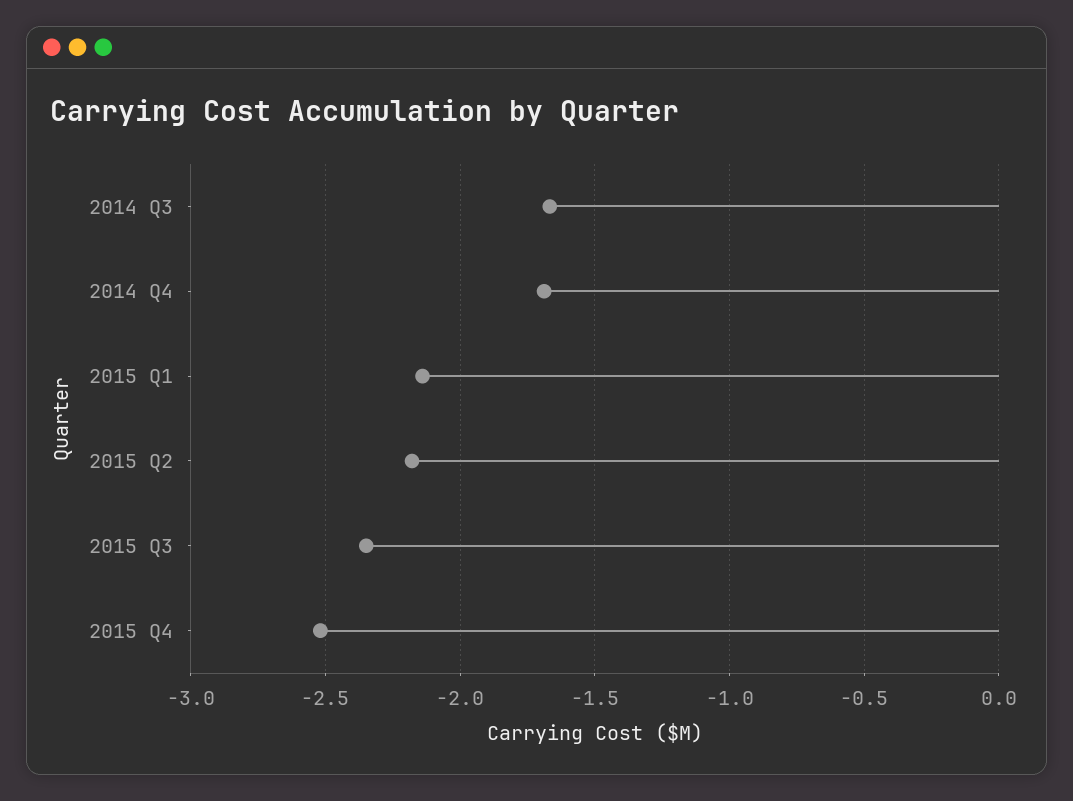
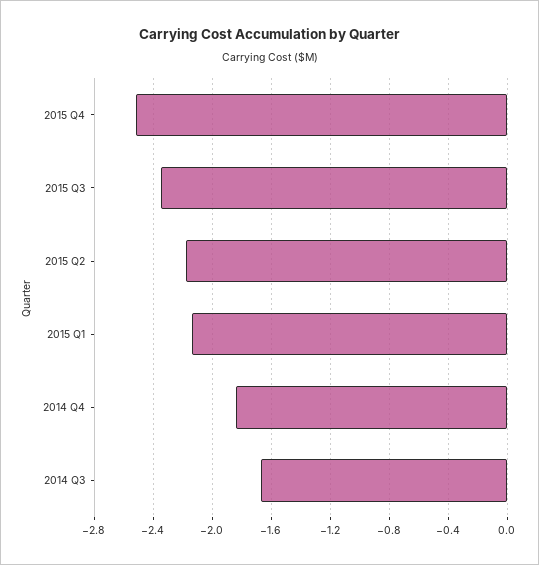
  {
    "2014 Q3": -1.65,
-   "2014 Q4": -1.7,
+   "2014 Q4": -1.85,
    "2015 Q1": -2.15,
    "2015 Q2": -2.2,
    "2015 Q3": -2.35,
    "2015 Q4": -2.5
  }

